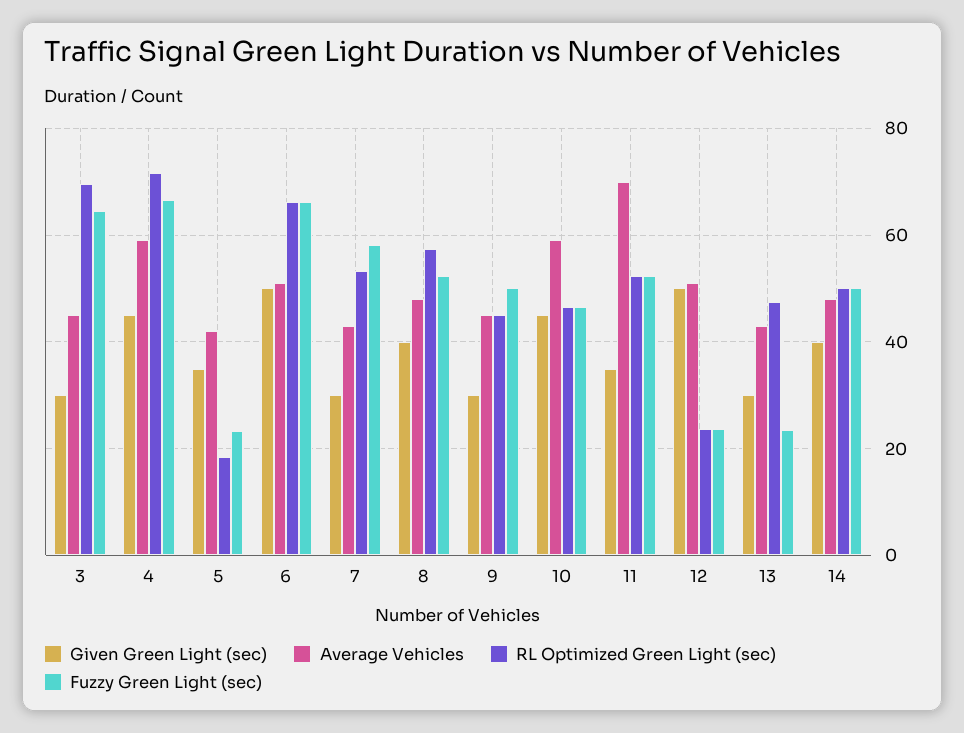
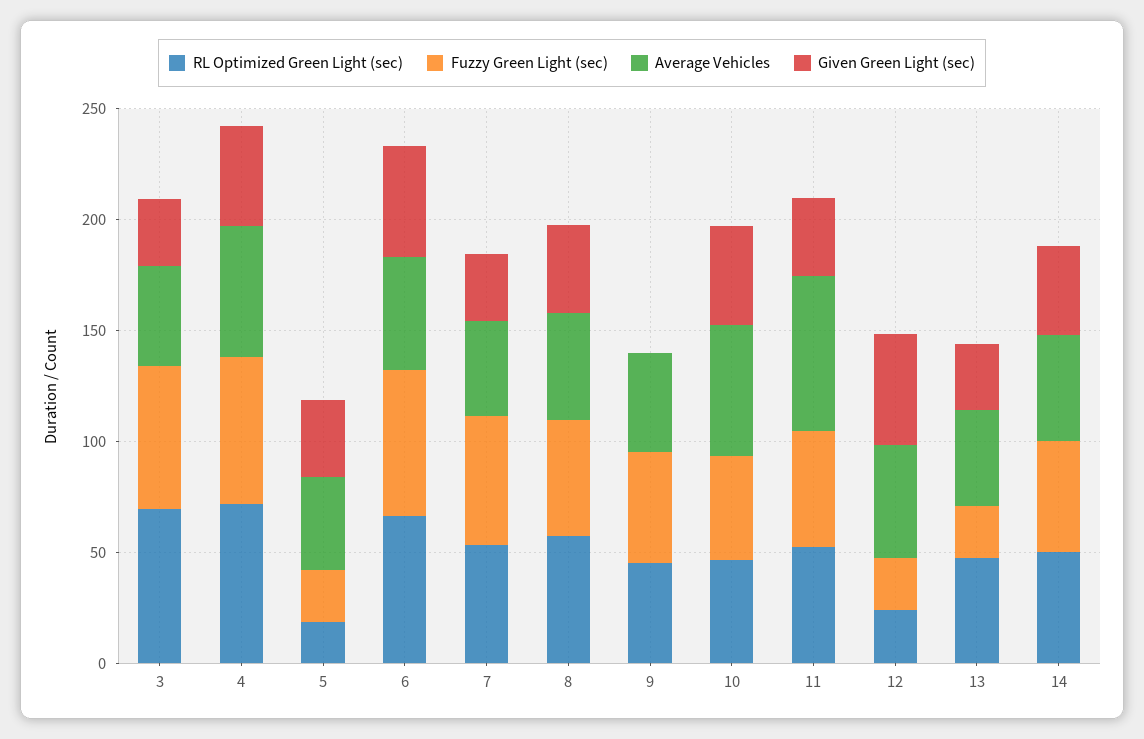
  {
    "Given Green Light (sec)": {
      "3": 30,
      "4": 46,
      "5": 36,
      "6": 50,
      "7": 30,
      "8": 40,
-     "9": 30,
+     "9": 0,
      "10": 46,
      "11": 36,
      "12": 50,
      "13": 30,
      "14": 40
    },
    "Average Vehicles": {
      "3": 46,
      "4": 60,
      "5": 42,
      "6": 52,
      "7": 44,
      "8": 48,
      "9": 46,
      "10": 60,
      "11": 70,
      "12": 52,
      "13": 44,
      "14": 48
    },
    "RL Optimized Green Light (sec)": {
      "3": 70,
      "4": 72,
      "5": 18,
      "6": 66,
      "7": 54,
      "8": 58,
      "9": 46,
      "10": 46,
      "11": 52,
      "12": 24,
      "13": 48,
      "14": 50
    },
    "Fuzzy Green Light (sec)": {
      "3": 64,
      "4": 66,
      "5": 24,
      "6": 66,
      "7": 58,
      "8": 52,
      "9": 50,
      "10": 46,
      "11": 52,
      "12": 24,
      "13": 24,
      "14": 50
    }
  }

